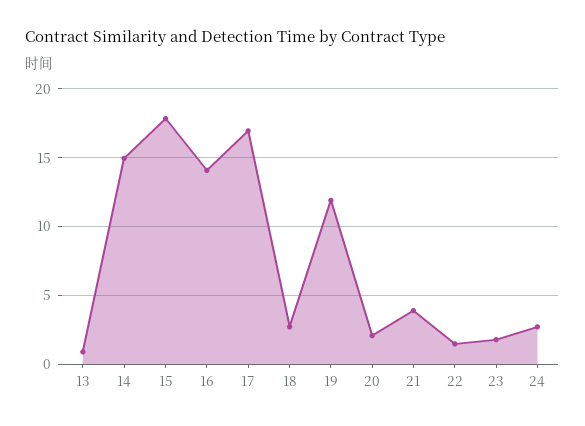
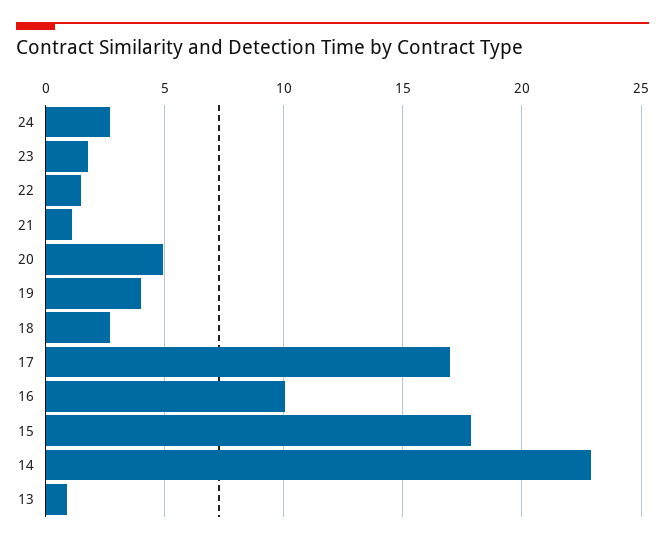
  {
    "13": 1,
-   "14": 15,
+   "14": 23,
    "15": 18,
-   "16": 14,
+   "16": 10,
    "17": 17,
    "18": 2.5,
-   "19": 12,
+   "19": 4,
-   "20": 2,
+   "20": 5,
-   "21": 4,
+   "21": 1,
    "22": 1.5,
    "23": 2,
    "24": 2.5
  }

